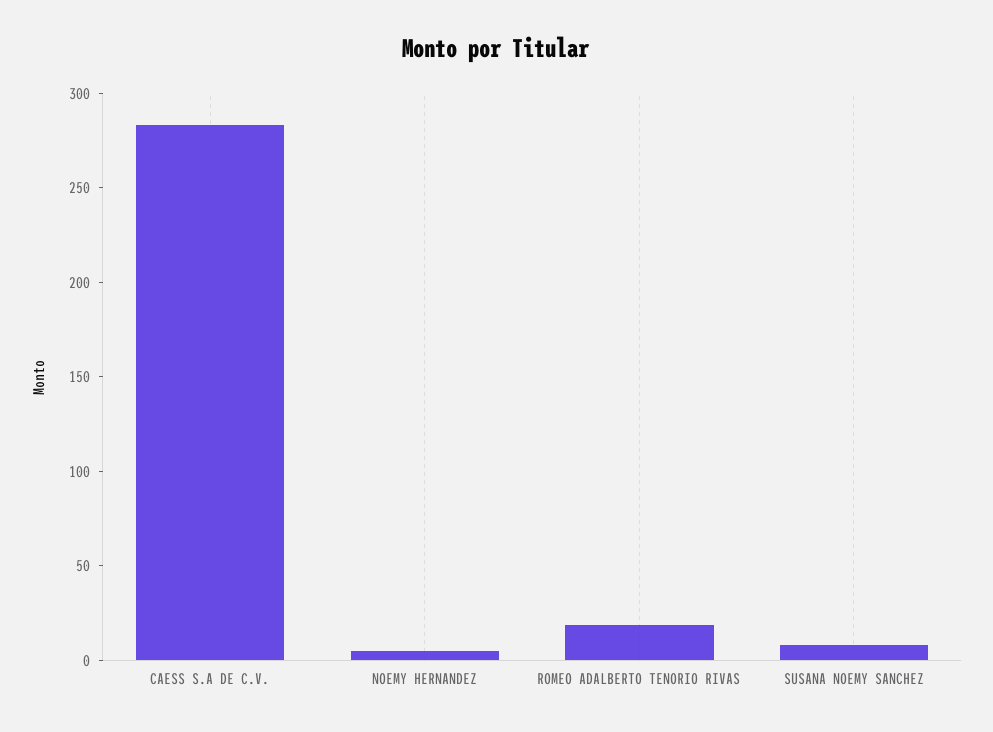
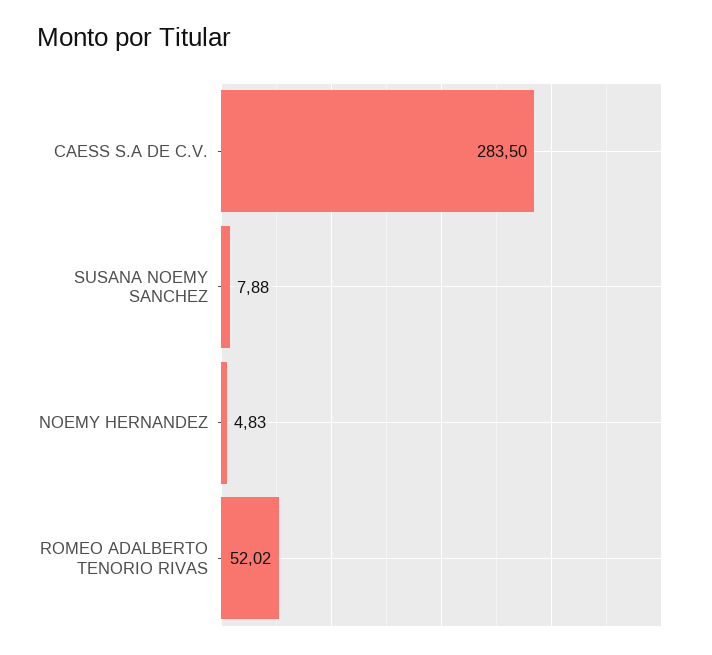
  {
    "CAESS S.A DE C.V.": 283.5,
    "NOEMY HERNANDEZ": 4.83,
-   "ROMEO ADALBERTO TENORIO RIVAS": 20,
+   "ROMEO ADALBERTO TENORIO RIVAS": 52.02,
    "SUSANA NOEMY SANCHEZ": 7.88
  }

